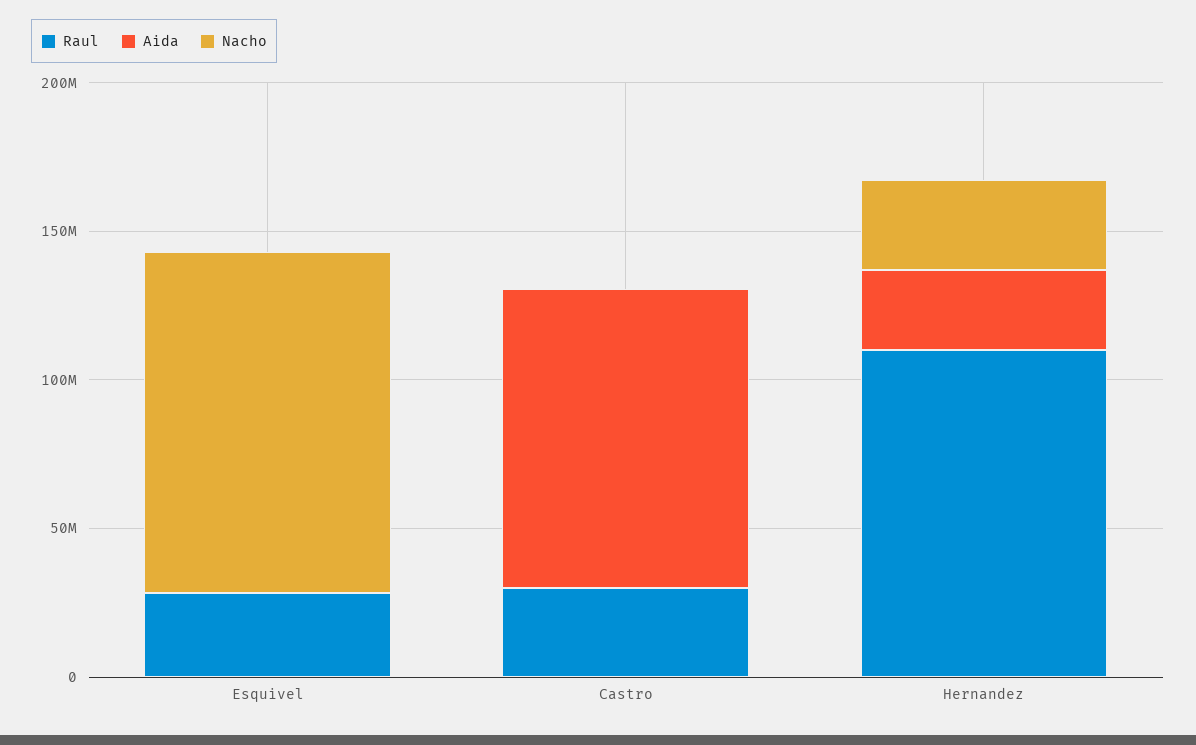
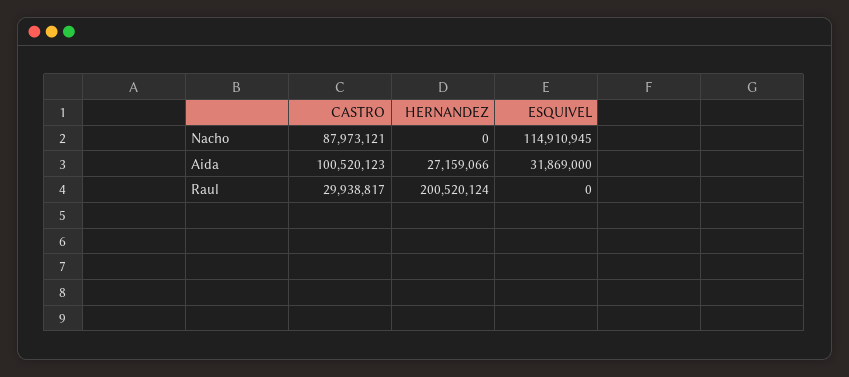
  {
    "Raul": {
-     "Esquivel": 30000000,
+     "Esquivel": 0,
      "Castro": 29938817,
-     "Hernandez": 110000000
+     "Hernandez": 200520124
    },
    "Aida": {
-     "Esquivel": 0,
+     "Esquivel": 31869000,
      "Castro": 100520123,
      "Hernandez": 27159066
    },
    "Nacho": {
      "Esquivel": 114910945,
-     "Castro": 0,
+     "Castro": 87973121,
-     "Hernandez": 30000000
+     "Hernandez": 0
    }
  }

